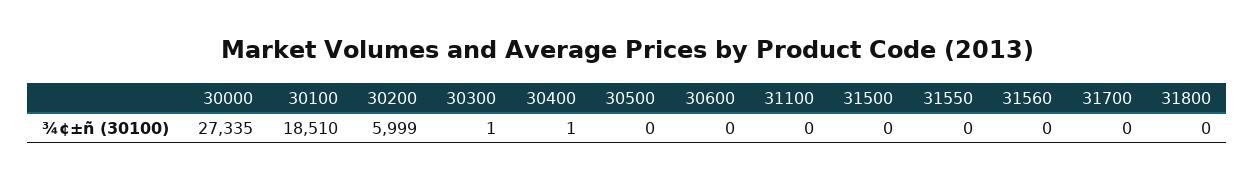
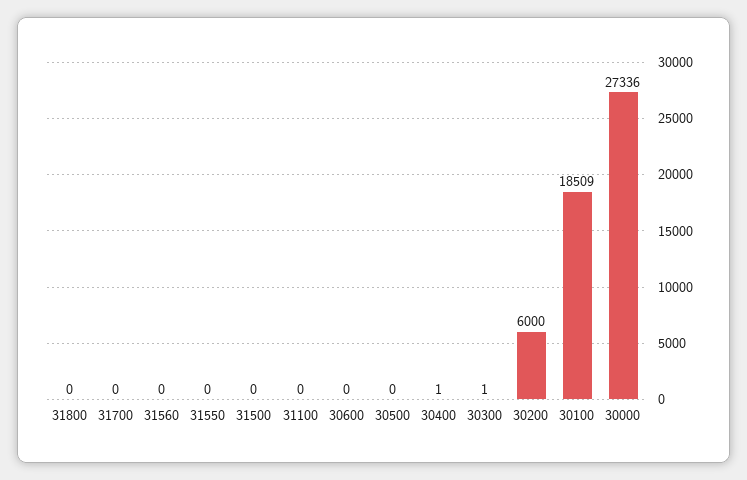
  {
-   "30000": 27335,
+   "30000": 27336,
-   "30100": 18510,
+   "30100": 18509,
-   "30200": 5999,
+   "30200": 6000,
    "30300": 1,
    "30400": 1,
    "30500": 0,
    "30600": 0,
    "31100": 0,
    "31500": 0,
    "31550": 0,
    "31560": 0,
    "31700": 0,
    "31800": 0
  }

